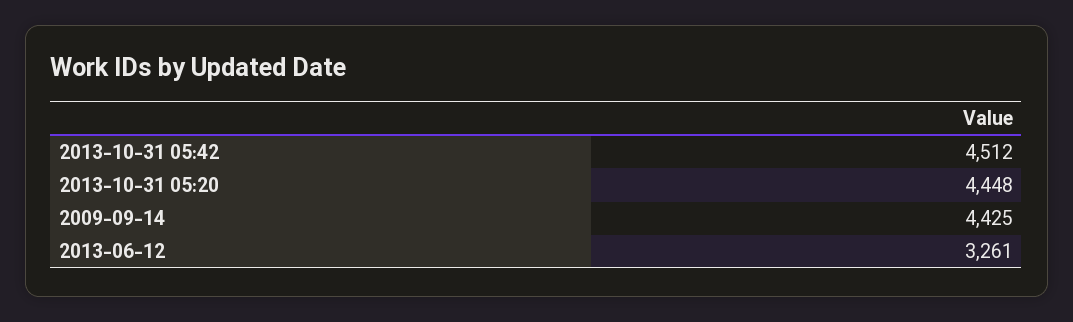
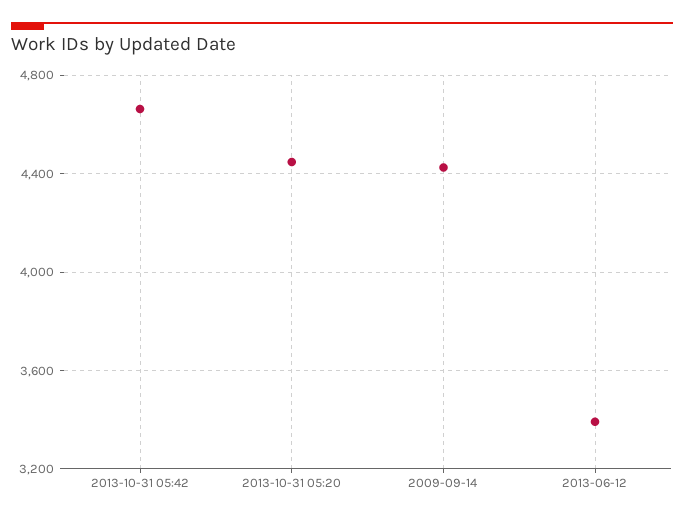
  {
-   "2013-10-31 05:42": 4512,
+   "2013-10-31 05:42": 4650,
    "2013-10-31 05:20": 4448,
    "2009-09-14": 4425,
-   "2013-06-12": 3261
+   "2013-06-12": 3400
  }

